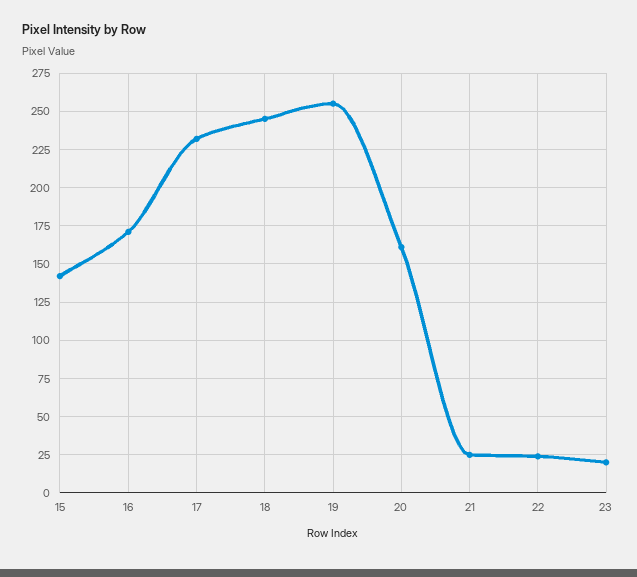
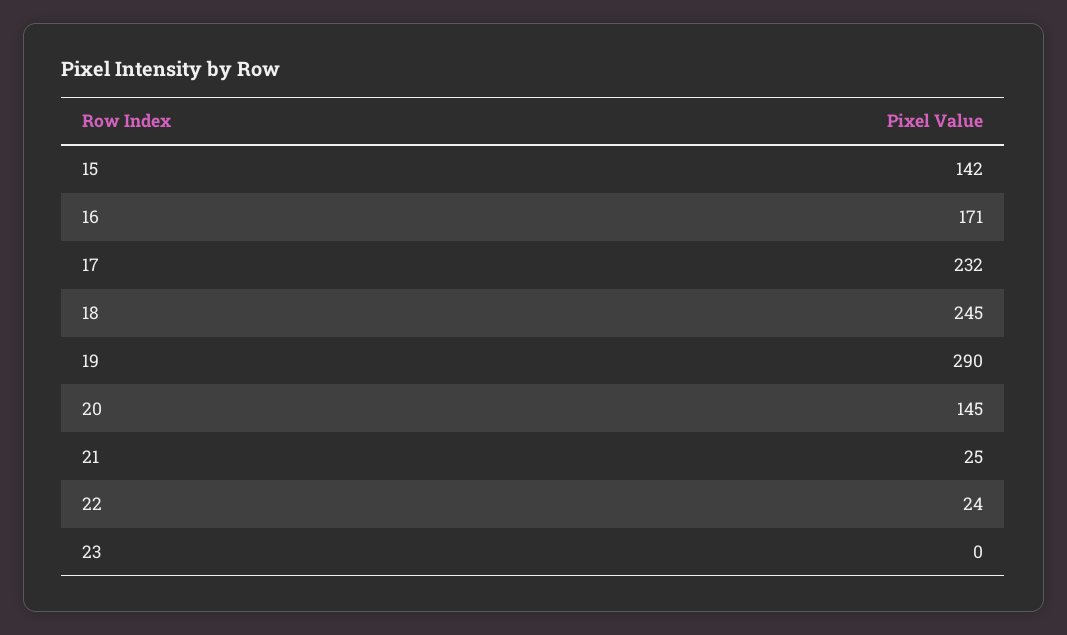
  {
    "15": 142,
    "16": 171,
    "17": 232,
    "18": 245,
-   "19": 255,
+   "19": 290,
-   "20": 160,
+   "20": 145,
    "21": 25,
    "22": 24,
-   "23": 20
+   "23": 0
  }

